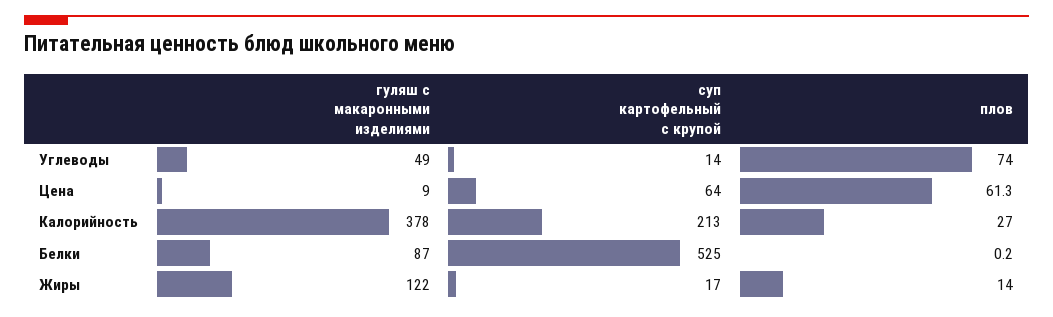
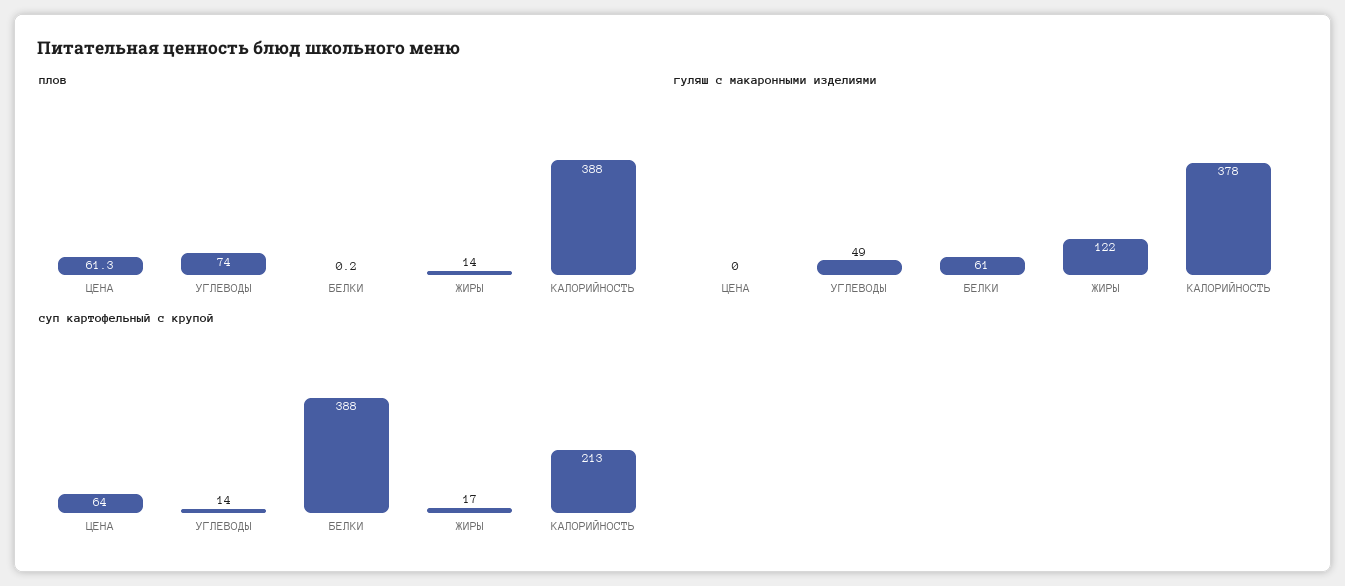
  {
    "гуляш с макаронными изделиями": {
      "Углеводы": 49,
-     "Цена": 9,
+     "Цена": 0,
      "Калорийность": 378,
-     "Белки": 87,
+     "Белки": 61,
      "Жиры": 122
    },
    "суп картофельный с крупой": {
      "Углеводы": 14,
      "Цена": 64,
      "Калорийность": 213,
-     "Белки": 525,
+     "Белки": 388,
      "Жиры": 17
    },
    "плов": {
      "Углеводы": 74,
      "Цена": 61.3,
-     "Калорийность": 27,
+     "Калорийность": 388,
      "Белки": 0.2,
      "Жиры": 14
    }
  }

